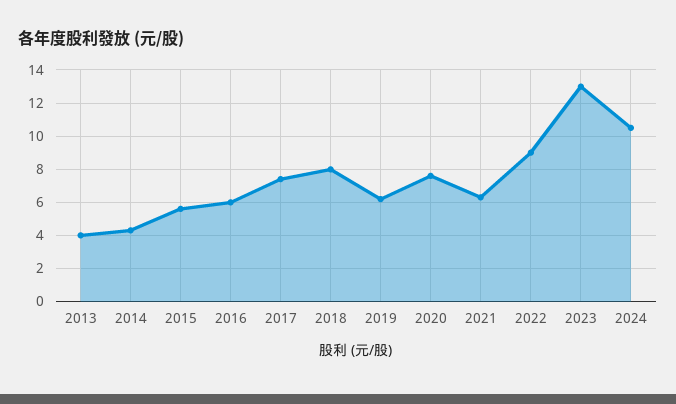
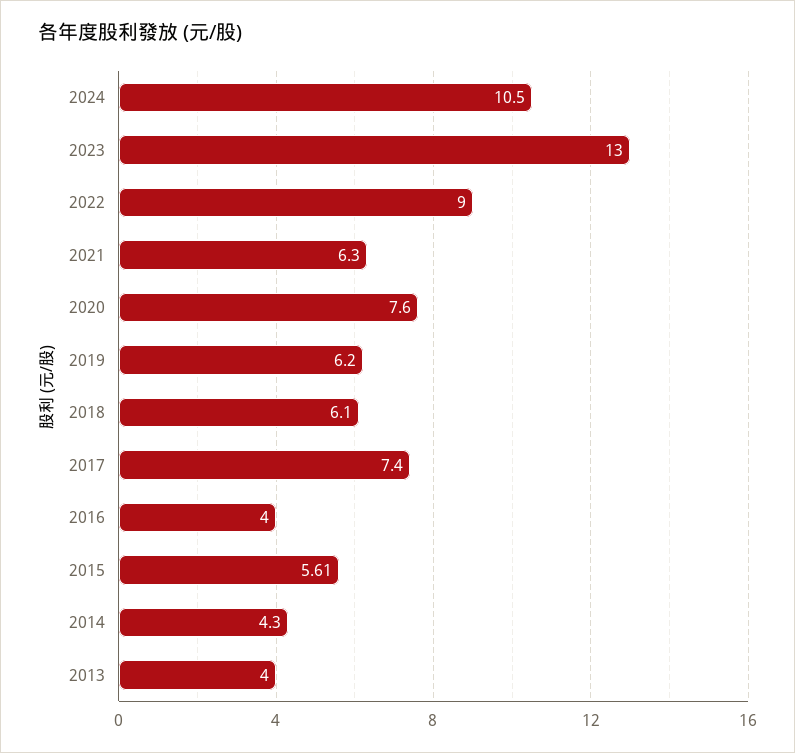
  {
    "2013": 4,
    "2014": 4.3,
    "2015": 5.61,
-   "2016": 6,
+   "2016": 4,
    "2017": 7.4,
-   "2018": 8,
+   "2018": 6.1,
    "2019": 6.2,
    "2020": 7.6,
    "2021": 6.3,
    "2022": 9,
    "2023": 13,
    "2024": 10.5
  }

